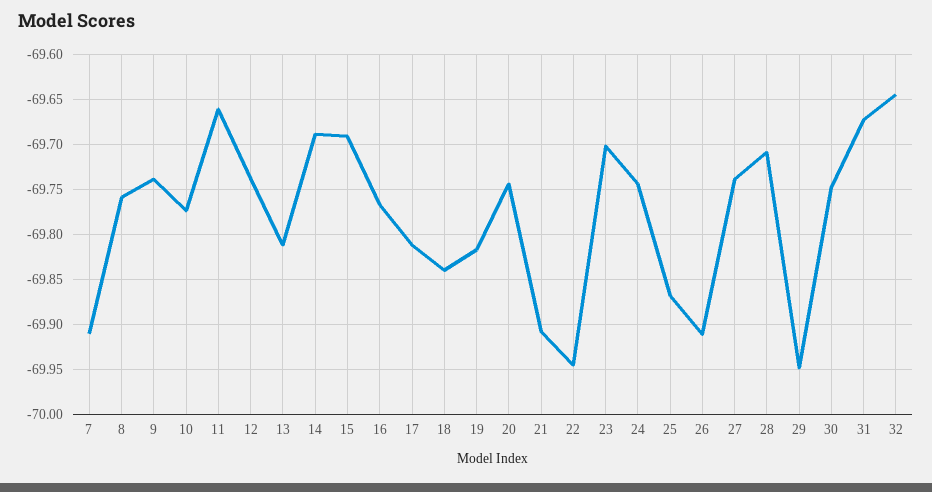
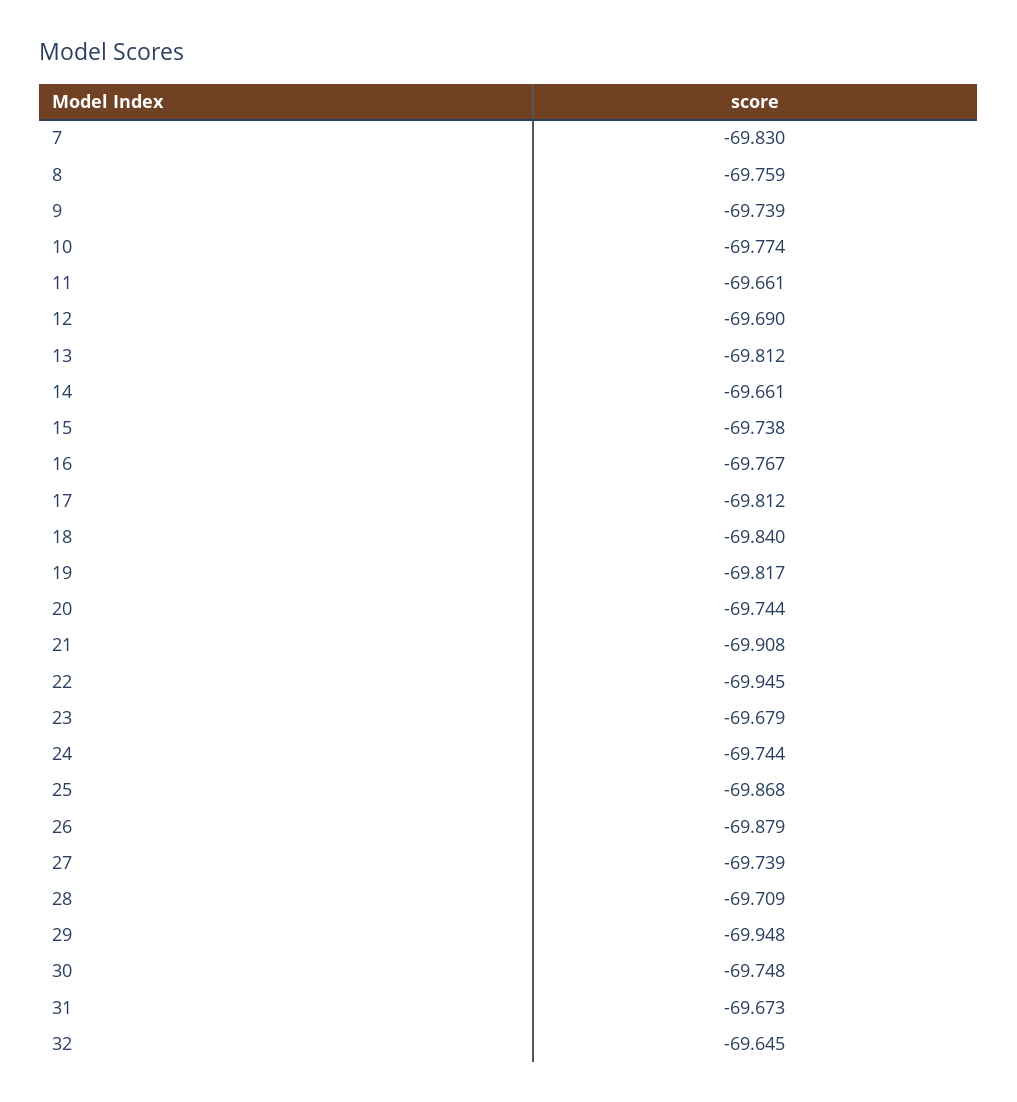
  {
-   "7": -69.91,
+   "7": -69.83,
    "8": -69.759,
    "9": -69.739,
    "10": -69.774,
    "11": -69.661,
-   "12": -69.74,
+   "12": -69.69,
    "13": -69.812,
-   "14": -69.69,
+   "14": -69.661,
-   "15": -69.69,
+   "15": -69.738,
    "16": -69.767,
    "17": -69.812,
    "18": -69.84,
    "19": -69.817,
    "20": -69.744,
    "21": -69.908,
    "22": -69.945,
-   "23": -69.7,
+   "23": -69.679,
    "24": -69.744,
    "25": -69.868,
-   "26": -69.91,
+   "26": -69.879,
    "27": -69.739,
    "28": -69.709,
    "29": -69.948,
    "30": -69.748,
    "31": -69.673,
    "32": -69.645
  }

